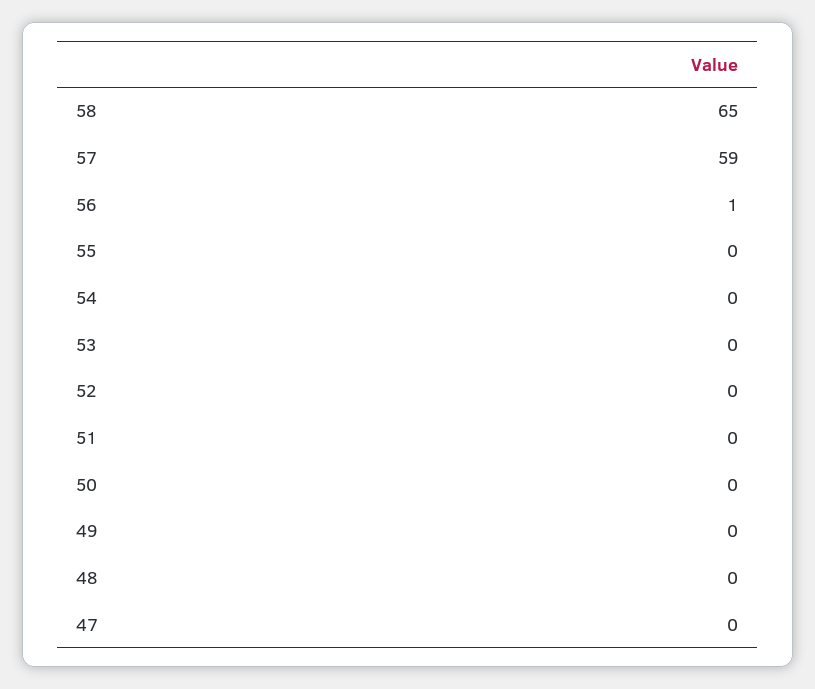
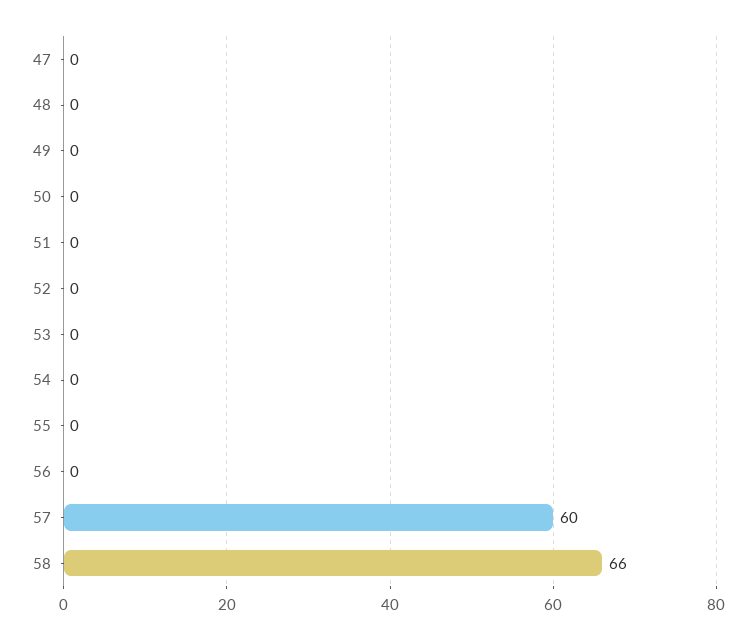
  {
-   "58": 65,
+   "58": 66,
-   "57": 59,
+   "57": 60,
-   "56": 1,
+   "56": 0,
    "55": 0,
    "54": 0,
    "53": 0,
    "52": 0,
    "51": 0,
    "50": 0,
    "49": 0,
    "48": 0,
    "47": 0
  }

